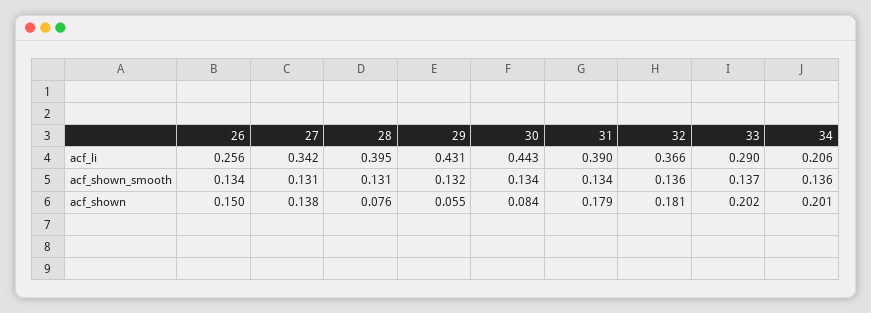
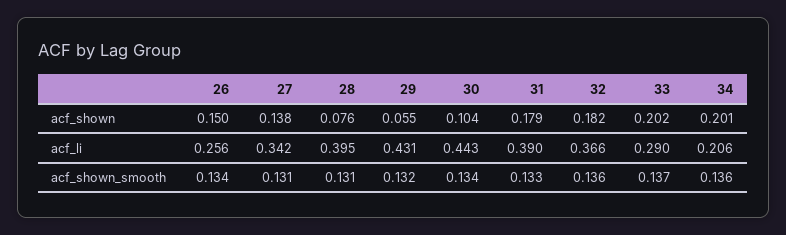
  {
    "26": {
      "acf_li": 0.256,
      "acf_shown_smooth": 0.134,
      "acf_shown": 0.15
    },
    "27": {
      "acf_li": 0.342,
      "acf_shown_smooth": 0.131,
      "acf_shown": 0.138
    },
    "28": {
      "acf_li": 0.395,
      "acf_shown_smooth": 0.131,
      "acf_shown": 0.076
    },
    "29": {
      "acf_li": 0.431,
      "acf_shown_smooth": 0.132,
      "acf_shown": 0.055
    },
    "30": {
      "acf_li": 0.443,
      "acf_shown_smooth": 0.134,
-     "acf_shown": 0.084
+     "acf_shown": 0.104
    },
    "31": {
      "acf_li": 0.39,
-     "acf_shown_smooth": 0.134,
+     "acf_shown_smooth": 0.133,
      "acf_shown": 0.179
    },
    "32": {
      "acf_li": 0.366,
      "acf_shown_smooth": 0.136,
-     "acf_shown": 0.181
+     "acf_shown": 0.182
    },
    "33": {
      "acf_li": 0.29,
      "acf_shown_smooth": 0.137,
      "acf_shown": 0.202
    },
    "34": {
      "acf_li": 0.206,
      "acf_shown_smooth": 0.136,
      "acf_shown": 0.201
    }
  }

